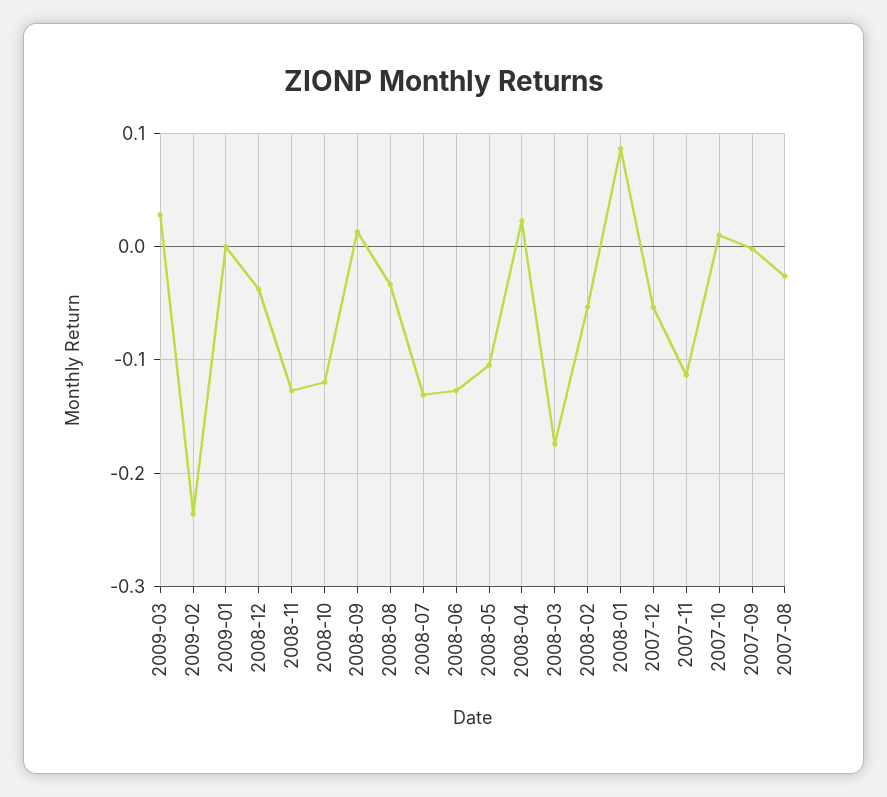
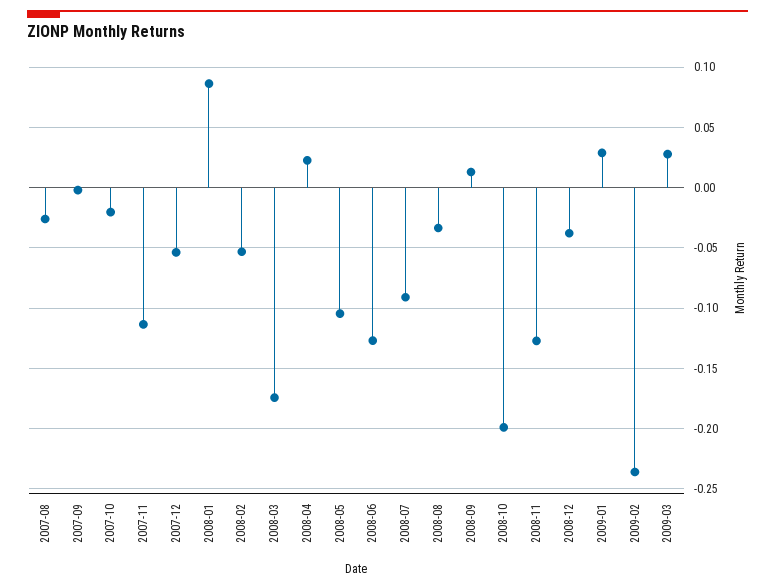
  {
    "2009-03": 0.03,
    "2009-02": -0.235,
-   "2009-01": 0,
+   "2009-01": 0.03,
    "2008-12": -0.04,
    "2008-11": -0.125,
-   "2008-10": -0.12,
+   "2008-10": -0.2,
    "2008-09": 0.015,
    "2008-08": -0.035,
-   "2008-07": -0.13,
+   "2008-07": -0.09,
    "2008-06": -0.125,
    "2008-05": -0.105,
    "2008-04": 0.025,
    "2008-03": -0.175,
    "2008-02": -0.055,
    "2008-01": 0.085,
    "2007-12": -0.055,
    "2007-11": -0.115,
-   "2007-10": 0.01,
+   "2007-10": -0.02,
    "2007-09": 0,
    "2007-08": -0.025
  }

